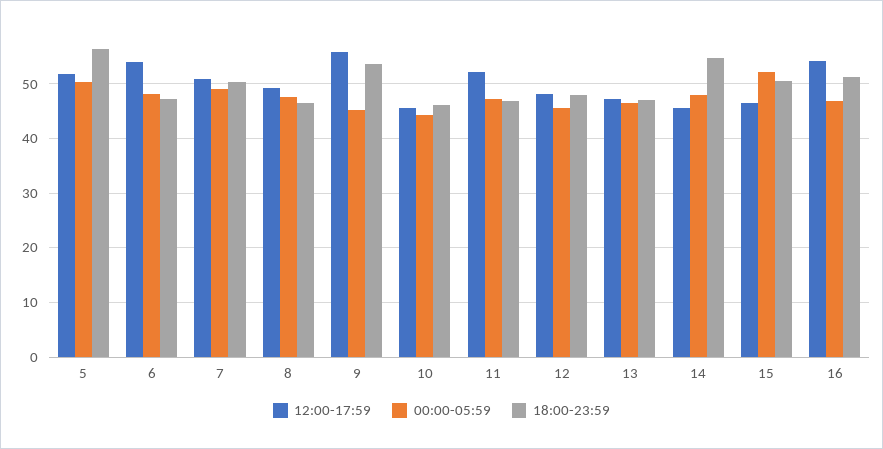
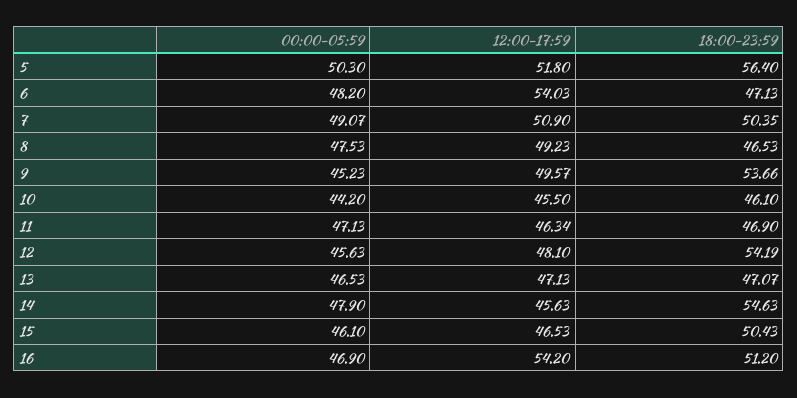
  {
    "12:00-17:59": {
      "5": 51.8,
      "6": 54.03,
      "7": 50.9,
      "8": 49.23,
-     "9": 56,
+     "9": 49.57,
      "10": 45.5,
-     "11": 52,
+     "11": 46.34,
      "12": 48.1,
      "13": 47.13,
      "14": 45.63,
      "15": 46.53,
      "16": 54.2
    },
    "00:00-05:59": {
      "5": 50.3,
      "6": 48.2,
      "7": 49.07,
      "8": 47.53,
      "9": 45.23,
      "10": 44.2,
      "11": 47.13,
      "12": 45.63,
      "13": 46.53,
      "14": 47.9,
-     "15": 52,
+     "15": 46.1,
      "16": 46.9
    },
    "18:00-23:59": {
      "5": 56.4,
      "6": 47.13,
      "7": 50.35,
      "8": 46.53,
      "9": 53.66,
      "10": 46.1,
      "11": 46.9,
-     "12": 48,
+     "12": 54.19,
      "13": 47.07,
      "14": 54.63,
      "15": 50.43,
      "16": 51.2
    }
  }

